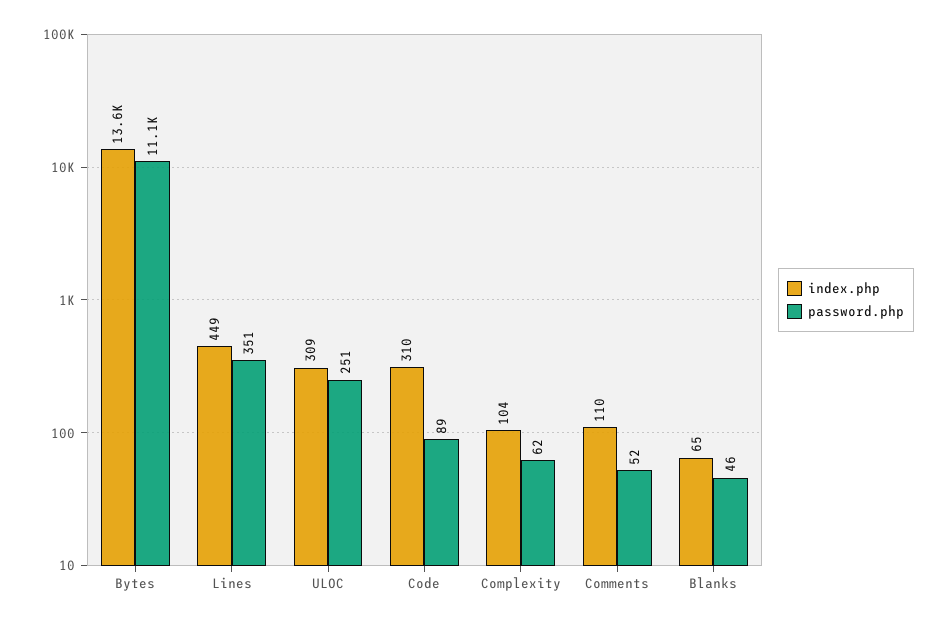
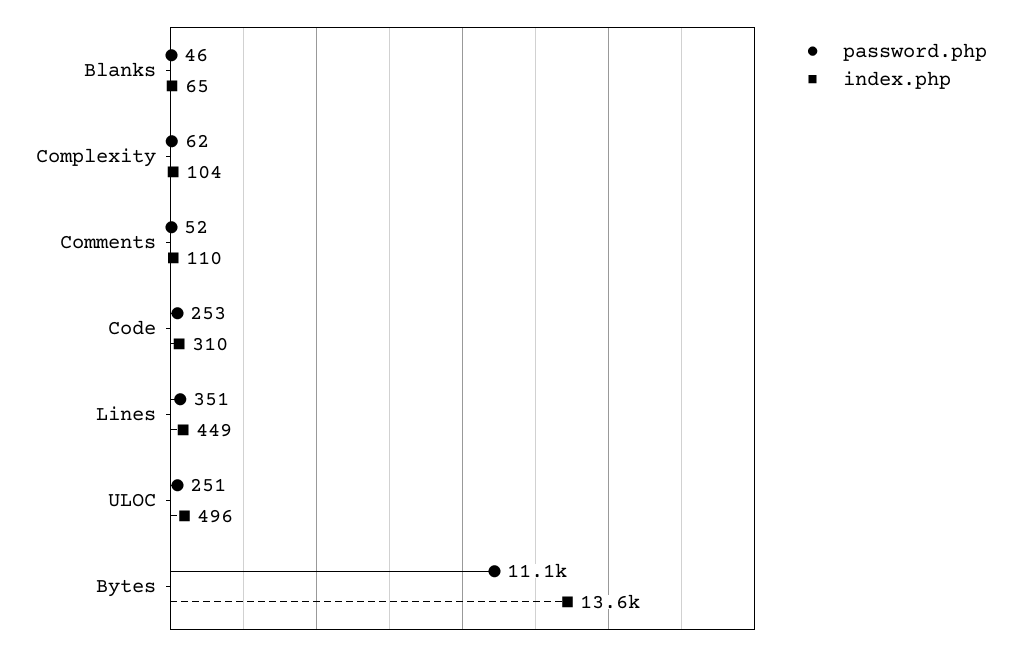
  {
    "index.php": {
      "Bytes": 13600,
      "Lines": 449,
-     "ULOC": 309,
+     "ULOC": 496,
      "Code": 310,
      "Complexity": 104,
      "Comments": 110,
      "Blanks": 65
    },
    "password.php": {
      "Bytes": 11100,
      "Lines": 351,
      "ULOC": 251,
-     "Code": 89,
+     "Code": 253,
      "Complexity": 62,
      "Comments": 52,
      "Blanks": 46
    }
  }

